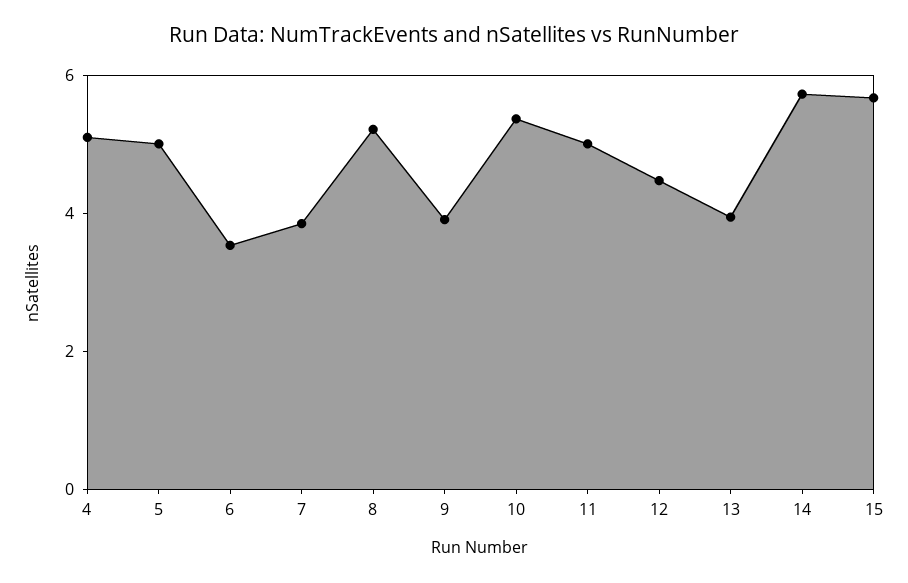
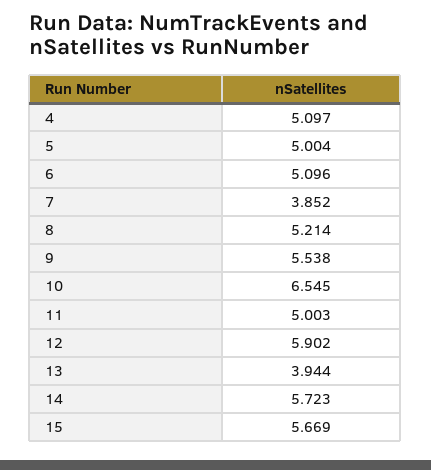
  {
    "4": 5.097,
    "5": 5.004,
-   "6": 3.5,
+   "6": 5.096,
    "7": 3.852,
    "8": 5.214,
-   "9": 4,
+   "9": 5.538,
-   "10": 5.5,
+   "10": 6.545,
    "11": 5.003,
-   "12": 4.5,
+   "12": 5.902,
    "13": 3.944,
    "14": 5.723,
    "15": 5.669
  }

